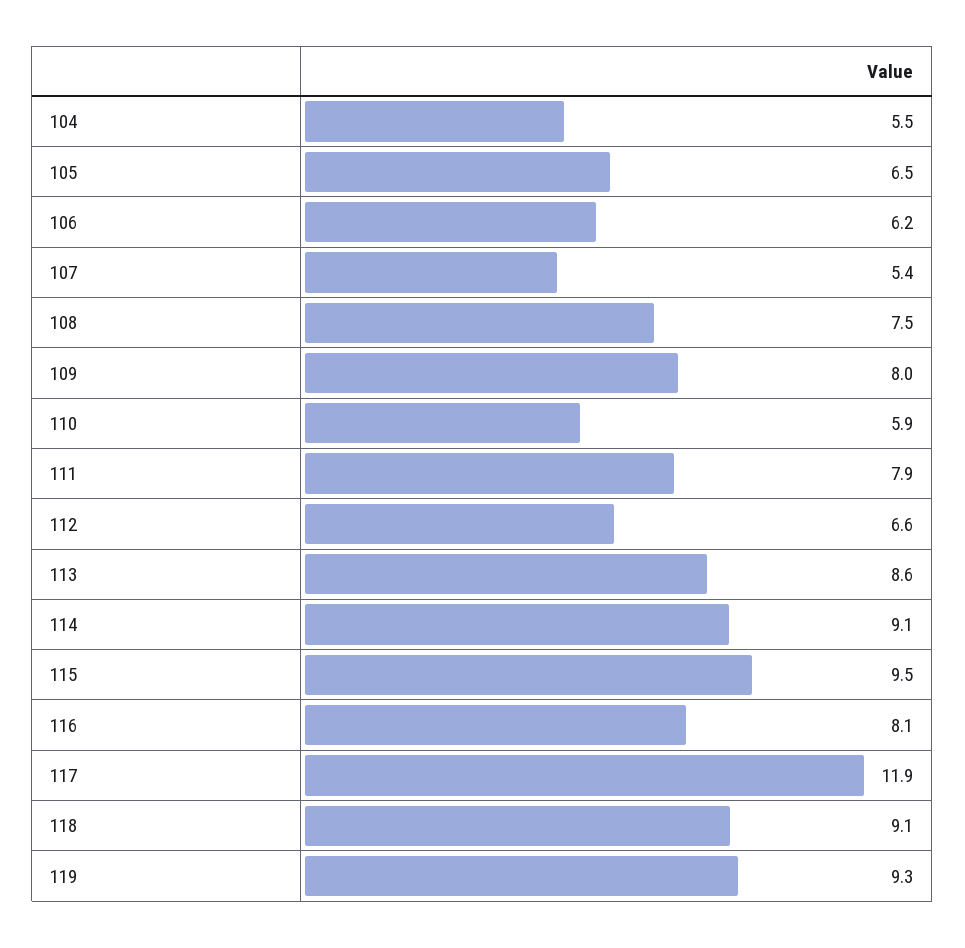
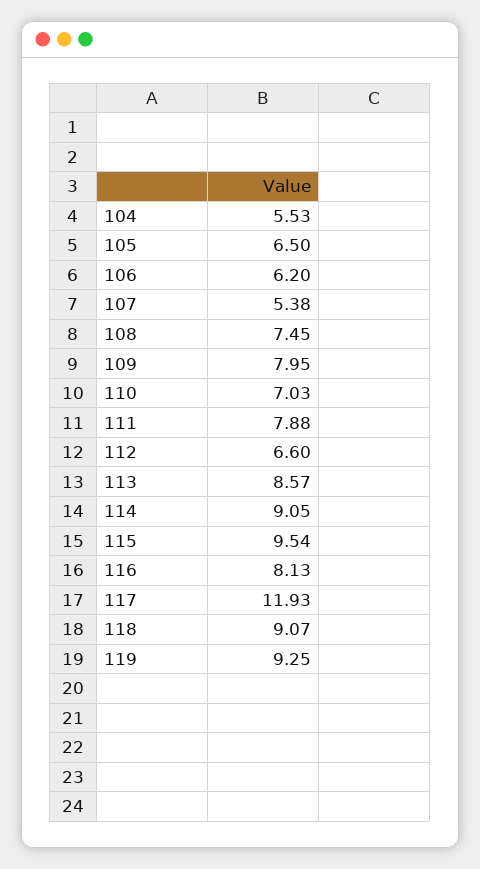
  {
    "104": 5.53,
    "105": 6.5,
    "106": 6.2,
    "107": 5.38,
    "108": 7.45,
    "109": 7.95,
-   "110": 5.9,
+   "110": 7.03,
    "111": 7.88,
    "112": 6.6,
    "113": 8.57,
    "114": 9.05,
    "115": 9.54,
    "116": 8.13,
    "117": 11.93,
    "118": 9.07,
    "119": 9.25
  }

